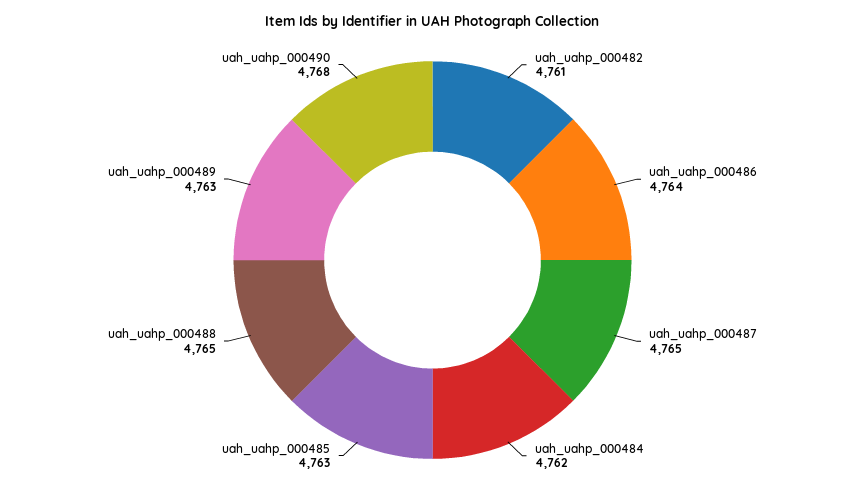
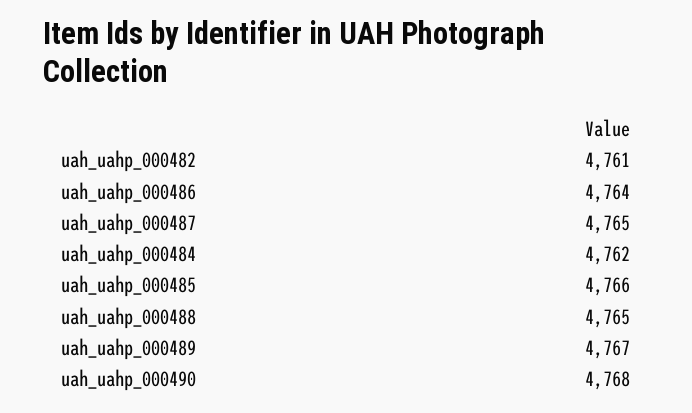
  {
    "uah_uahp_000482": 4761,
    "uah_uahp_000486": 4764,
    "uah_uahp_000487": 4765,
    "uah_uahp_000484": 4762,
-   "uah_uahp_000485": 4763,
+   "uah_uahp_000485": 4766,
    "uah_uahp_000488": 4765,
-   "uah_uahp_000489": 4763,
+   "uah_uahp_000489": 4767,
    "uah_uahp_000490": 4768
  }

